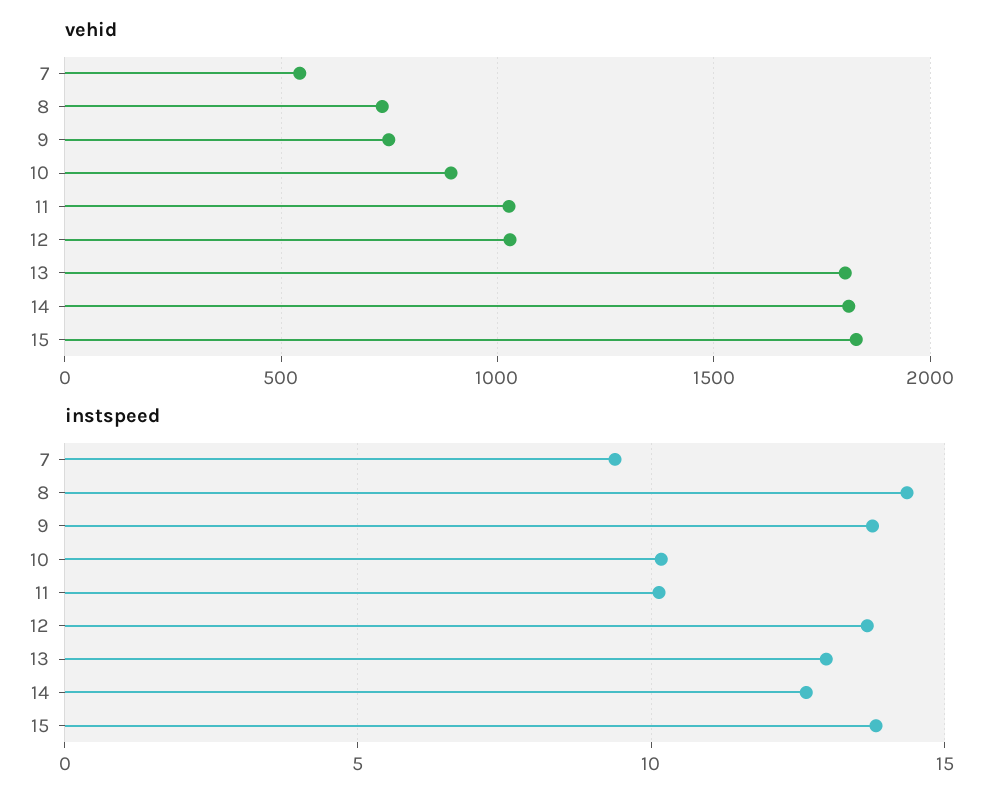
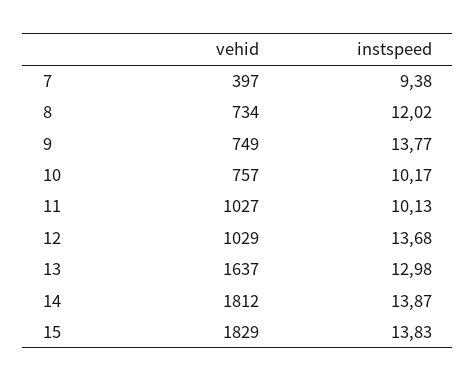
  {
    "vehid": {
-     "7": 550,
+     "7": 397,
      "8": 734,
      "9": 749,
-     "10": 900,
+     "10": 757,
      "11": 1027,
      "12": 1029,
-     "13": 1800,
+     "13": 1637,
      "14": 1812,
      "15": 1829
    },
    "instspeed": {
      "7": 9.38,
-     "8": 14.5,
+     "8": 12.02,
      "9": 13.77,
      "10": 10.17,
      "11": 10.13,
      "12": 13.68,
      "13": 12.98,
-     "14": 12.5,
+     "14": 13.87,
      "15": 13.83
    }
  }

